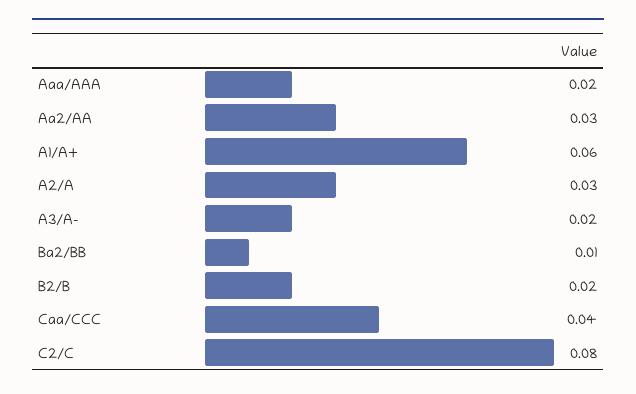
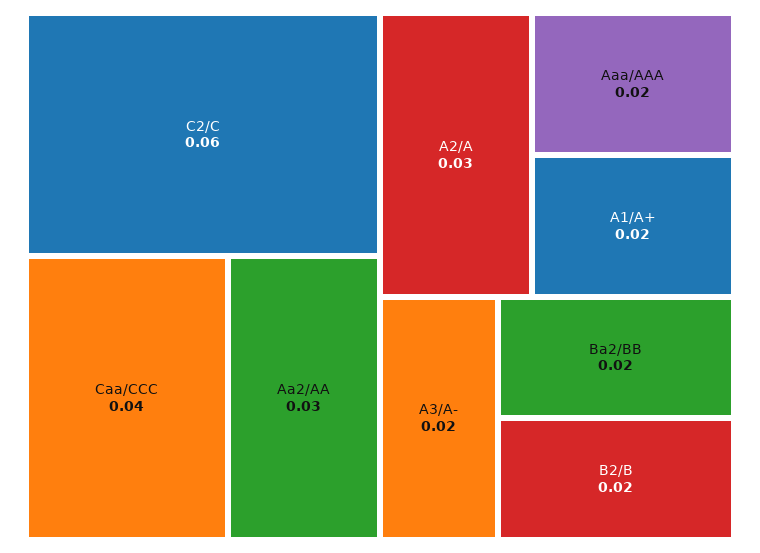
  {
    "Aaa/AAA": 0.02,
    "Aa2/AA": 0.03,
-   "A1/A+": 0.06,
+   "A1/A+": 0.02,
    "A2/A": 0.03,
    "A3/A-": 0.02,
-   "Ba2/BB": 0.01,
+   "Ba2/BB": 0.02,
    "B2/B": 0.02,
    "Caa/CCC": 0.04,
-   "C2/C": 0.08
+   "C2/C": 0.06
  }

